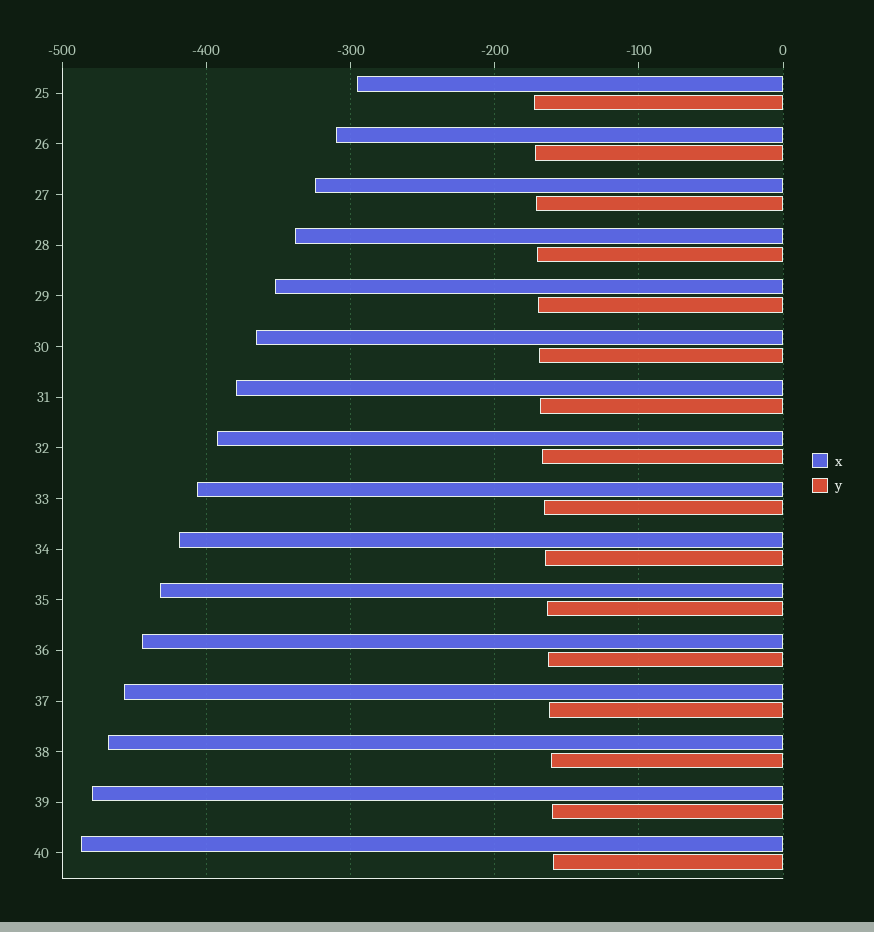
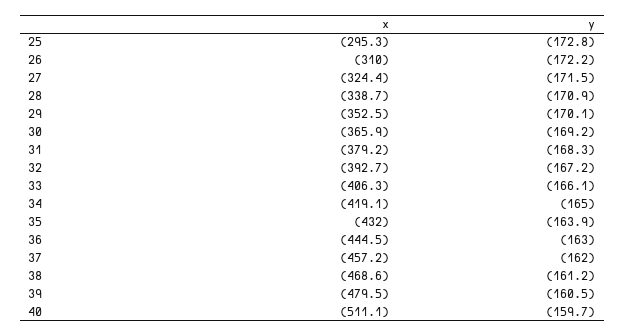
  {
    "x": {
      "25": -295.3,
      "26": -310,
      "27": -324.4,
      "28": -338.7,
      "29": -352.5,
      "30": -365.9,
      "31": -379.2,
      "32": -392.7,
      "33": -406.3,
      "34": -419.1,
      "35": -432,
      "36": -444.5,
      "37": -457.2,
      "38": -468.6,
      "39": -479.5,
-     "40": -490
+     "40": -511.1
    },
    "y": {
      "25": -172.8,
      "26": -172.2,
      "27": -171.5,
      "28": -170.9,
      "29": -170.1,
      "30": -169.2,
      "31": -168.3,
      "32": -167.2,
      "33": -166.1,
      "34": -165,
      "35": -163.9,
      "36": -163,
      "37": -162,
      "38": -161.2,
      "39": -160.5,
      "40": -159.7
    }
  }

